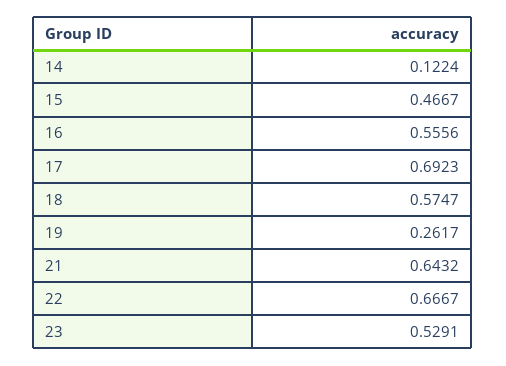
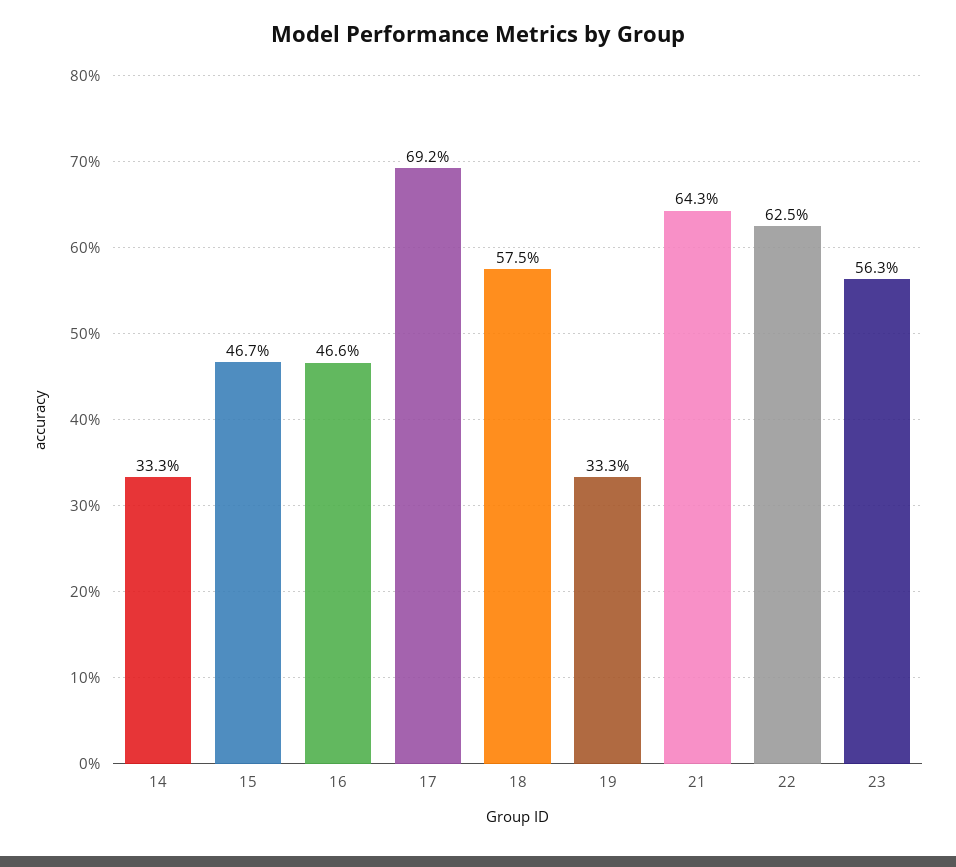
  {
-   "14": 0.1224,
+   "14": 0.333,
    "15": 0.4667,
-   "16": 0.5556,
+   "16": 0.466,
    "17": 0.6923,
    "18": 0.5747,
-   "19": 0.2617,
+   "19": 0.333,
    "21": 0.6432,
-   "22": 0.6667,
+   "22": 0.625,
-   "23": 0.5291
+   "23": 0.563
  }

